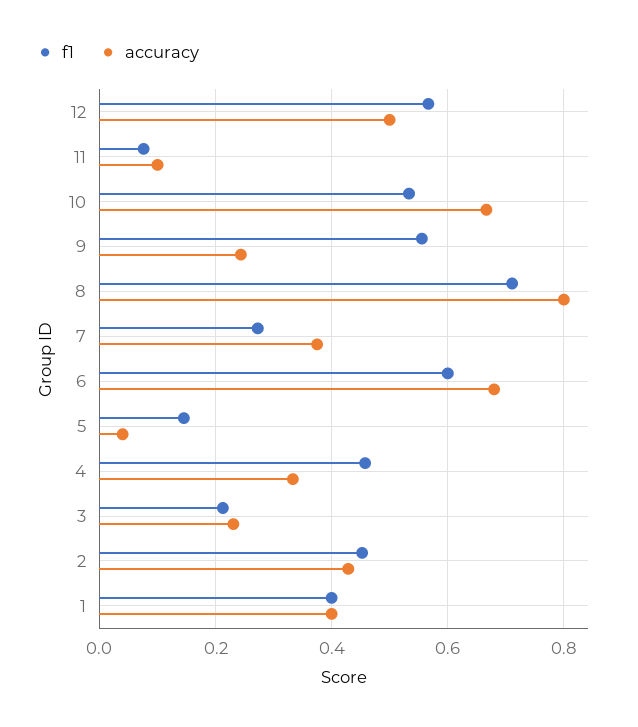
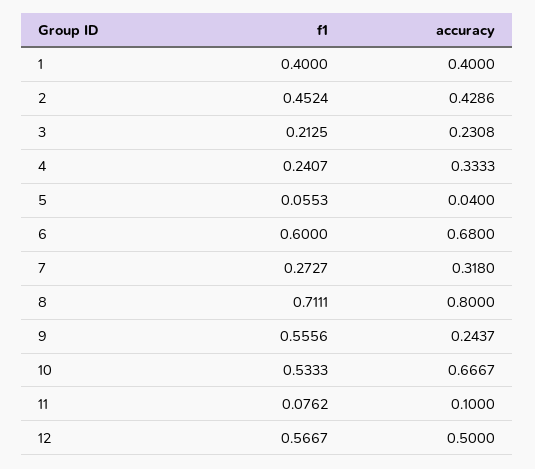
  {
    "f1": {
      "12": 0.5667,
      "11": 0.0762,
      "10": 0.5333,
      "9": 0.5556,
      "8": 0.7111,
      "7": 0.2727,
      "6": 0.6,
-     "5": 0.14,
+     "5": 0.0553,
-     "4": 0.46,
+     "4": 0.2407,
      "3": 0.2125,
      "2": 0.4524,
      "1": 0.4
    },
    "accuracy": {
      "12": 0.5,
      "11": 0.1,
      "10": 0.6667,
      "9": 0.2437,
      "8": 0.8,
-     "7": 0.38,
+     "7": 0.318,
      "6": 0.68,
      "5": 0.04,
      "4": 0.3333,
      "3": 0.2308,
      "2": 0.4286,
      "1": 0.4
    }
  }

